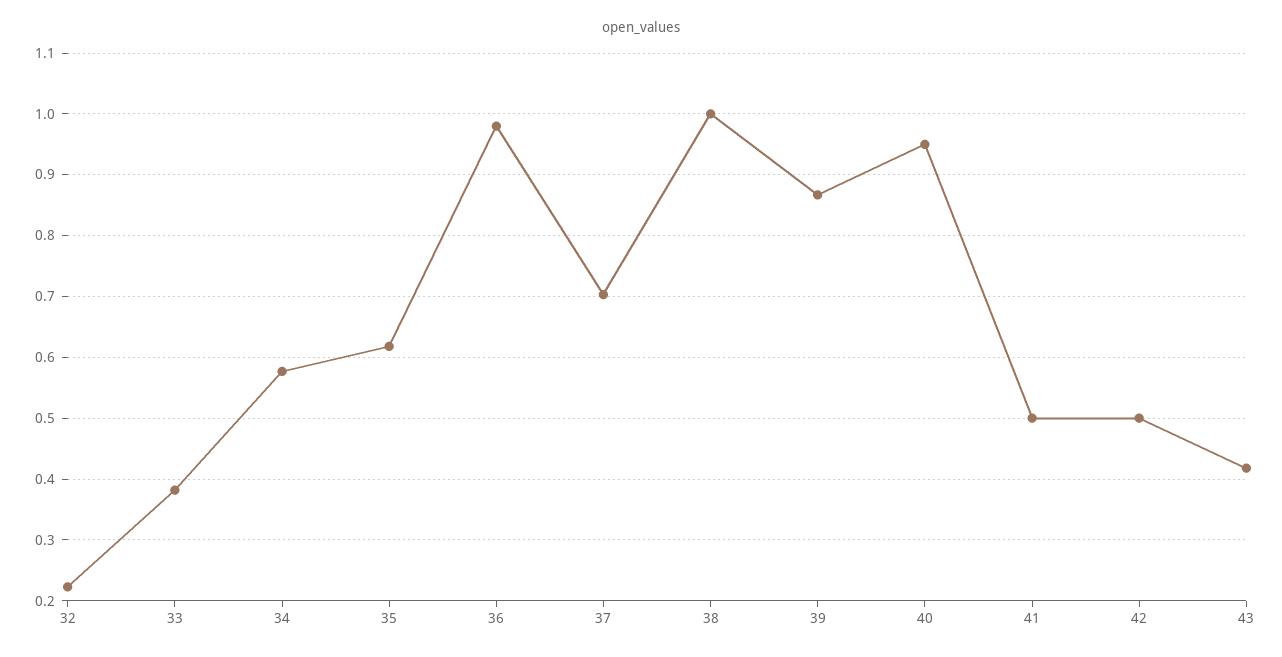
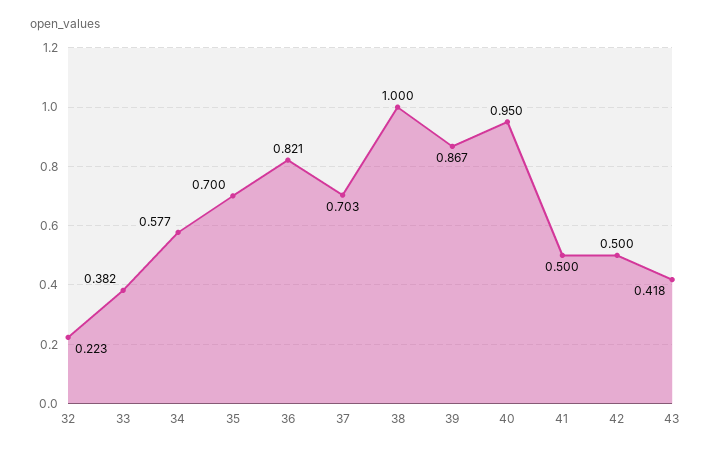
  {
    "32": 0.223,
    "33": 0.382,
    "34": 0.577,
-   "35": 0.62,
+   "35": 0.7,
-   "36": 0.98,
+   "36": 0.821,
    "37": 0.703,
    "38": 1,
    "39": 0.867,
    "40": 0.95,
    "41": 0.5,
    "42": 0.5,
    "43": 0.418
  }

